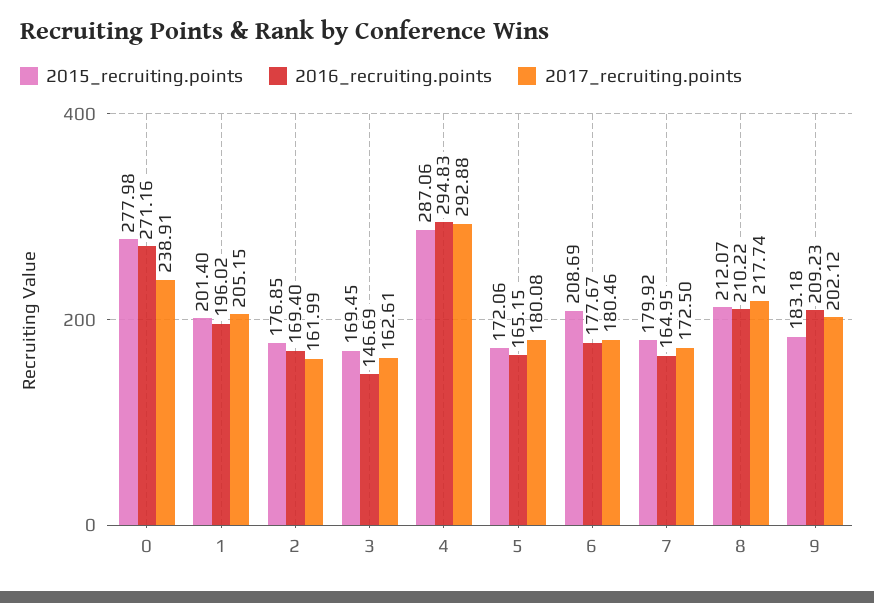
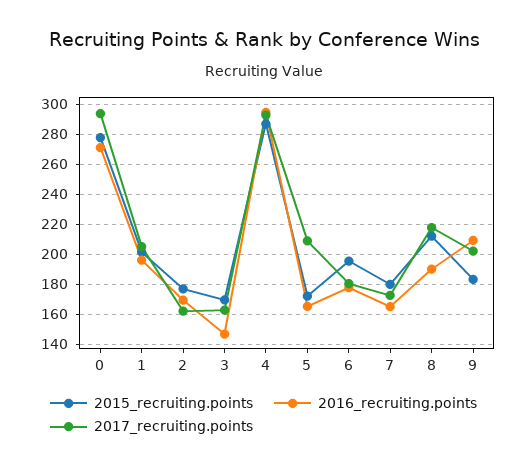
  {
    "2015_recruiting.points": {
      "0": 277.98,
      "1": 201.4,
      "2": 176.85,
      "3": 169.45,
      "4": 287.06,
      "5": 172.06,
-     "6": 208.69,
+     "6": 195,
      "7": 179.92,
      "8": 212.07,
      "9": 183.18
    },
    "2016_recruiting.points": {
      "0": 271.16,
      "1": 196.02,
      "2": 169.4,
      "3": 146.69,
      "4": 294.83,
      "5": 165.15,
      "6": 177.67,
      "7": 164.95,
-     "8": 210.22,
+     "8": 190,
      "9": 209.23
    },
    "2017_recruiting.points": {
-     "0": 238.91,
+     "0": 295,
      "1": 205.15,
      "2": 161.99,
      "3": 162.61,
      "4": 292.88,
-     "5": 180.08,
+     "5": 210,
      "6": 180.46,
      "7": 172.5,
      "8": 217.74,
      "9": 202.12
    }
  }

